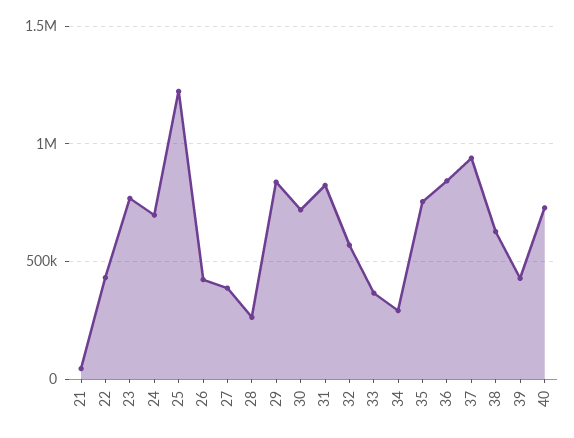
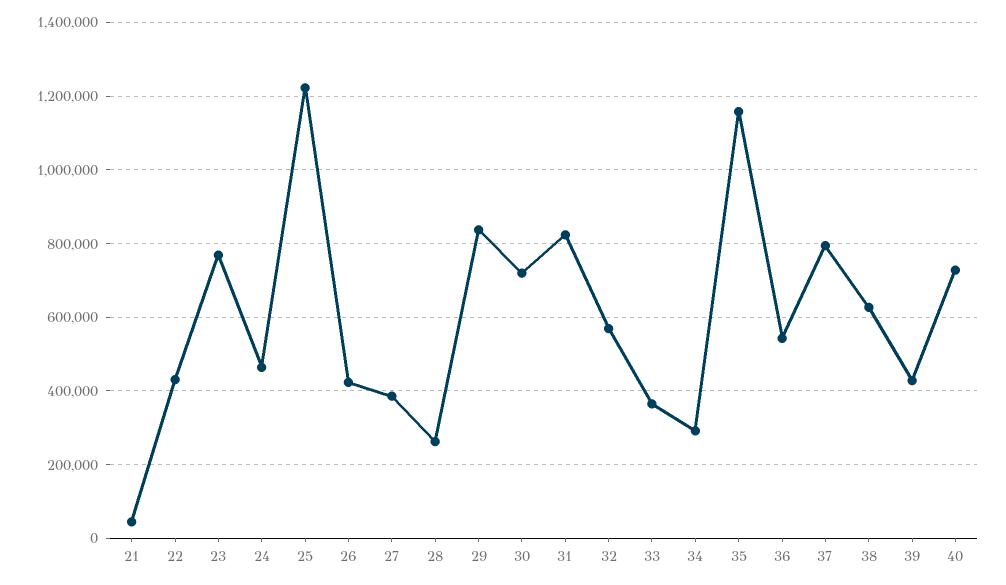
  {
    "21": 40000,
    "22": 440000,
    "23": 760000,
-   "24": 700000,
+   "24": 460000,
    "25": 1220000,
    "26": 420000,
    "27": 380000,
    "28": 260000,
    "29": 840000,
    "30": 720000,
    "31": 820000,
    "32": 560000,
    "33": 360000,
    "34": 300000,
-   "35": 750000,
+   "35": 1160000,
-   "36": 850000,
+   "36": 540000,
-   "37": 950000,
+   "37": 800000,
    "38": 620000,
    "39": 420000,
    "40": 720000
  }

